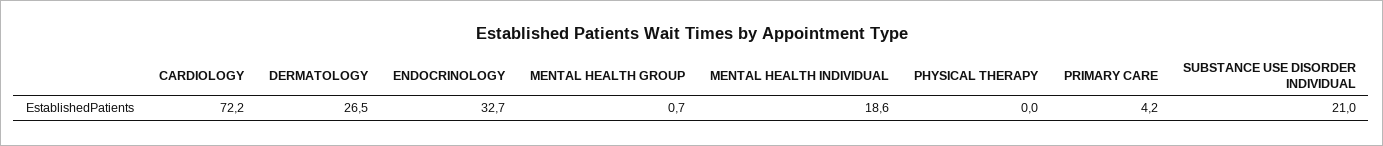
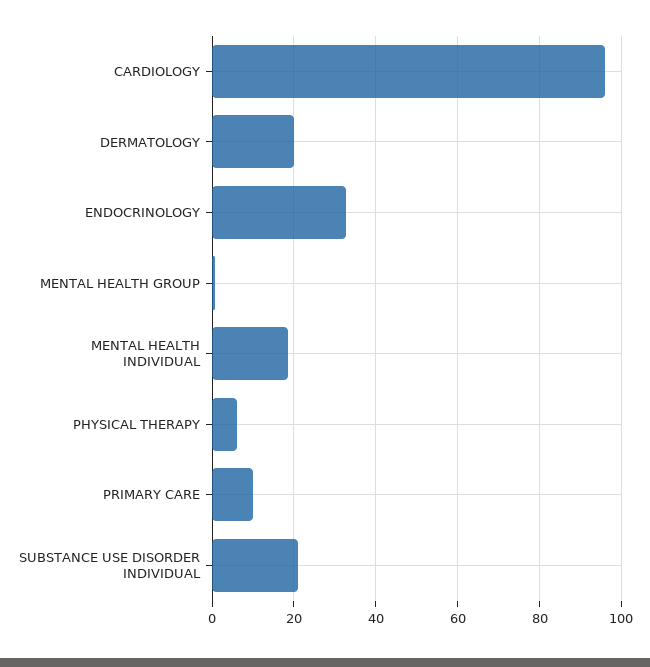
  {
-   "CARDIOLOGY": 72.2,
+   "CARDIOLOGY": 96,
-   "DERMATOLOGY": 26.5,
+   "DERMATOLOGY": 20,
    "ENDOCRINOLOGY": 32.7,
    "MENTAL HEALTH GROUP": 0.7,
    "MENTAL HEALTH INDIVIDUAL": 18.6,
-   "PHYSICAL THERAPY": 0,
+   "PHYSICAL THERAPY": 6,
-   "PRIMARY CARE": 4.2,
+   "PRIMARY CARE": 10,
    "SUBSTANCE USE DISORDER INDIVIDUAL": 21
  }

